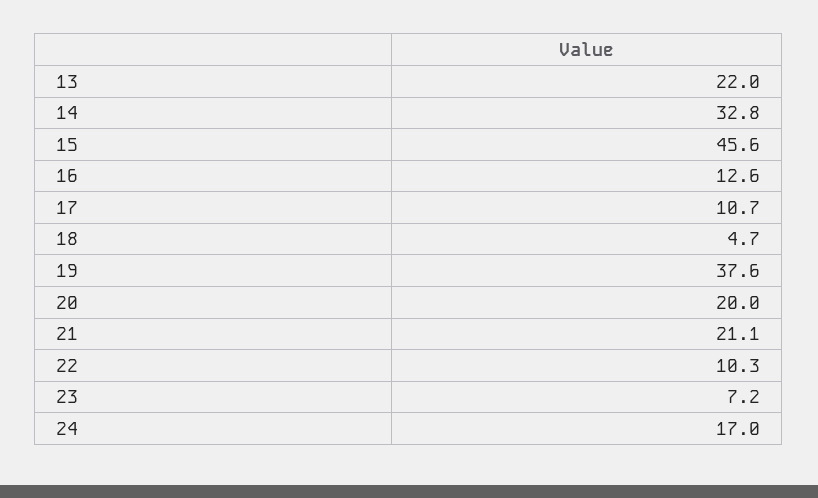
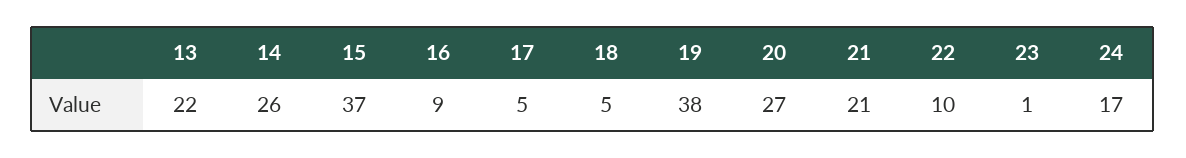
  {
    "13": 22,
-   "14": 32.8,
+   "14": 26,
-   "15": 45.6,
+   "15": 37,
-   "16": 12.6,
+   "16": 9,
-   "17": 10.7,
+   "17": 5,
    "18": 4.7,
    "19": 37.6,
-   "20": 20,
+   "20": 27,
    "21": 21.1,
    "22": 10.3,
-   "23": 7.2,
+   "23": 1,
    "24": 17
  }

